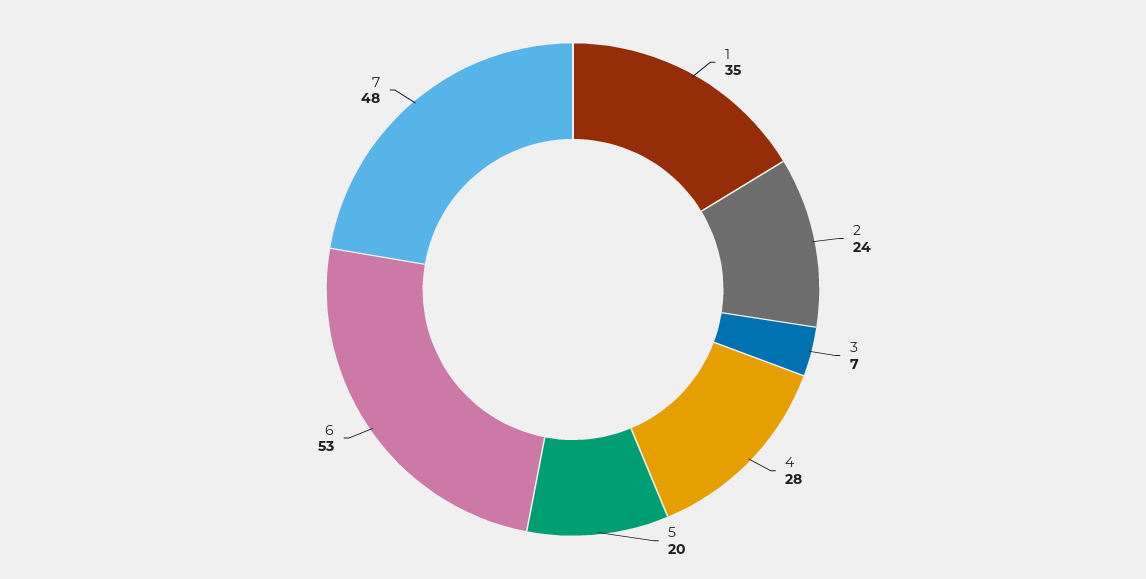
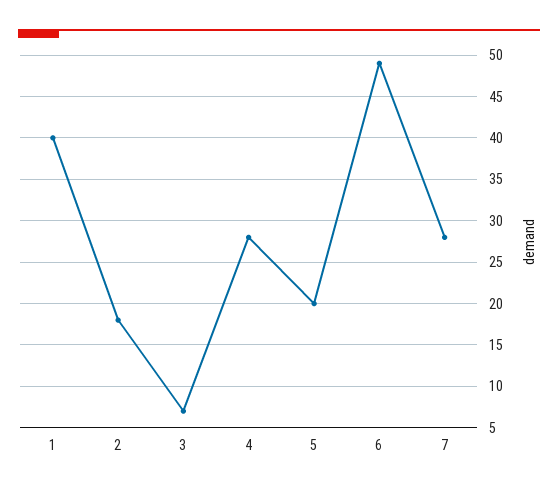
  {
-   "1": 35,
+   "1": 40,
-   "2": 24,
+   "2": 18,
    "3": 7,
    "4": 28,
    "5": 20,
-   "6": 53,
+   "6": 49,
-   "7": 48
+   "7": 28
  }

